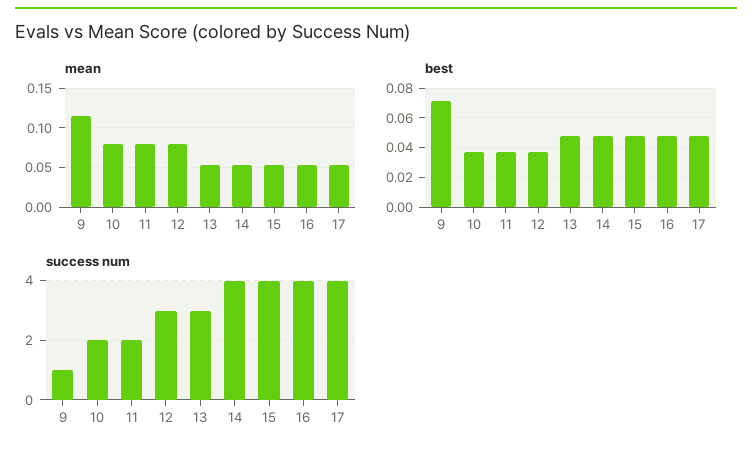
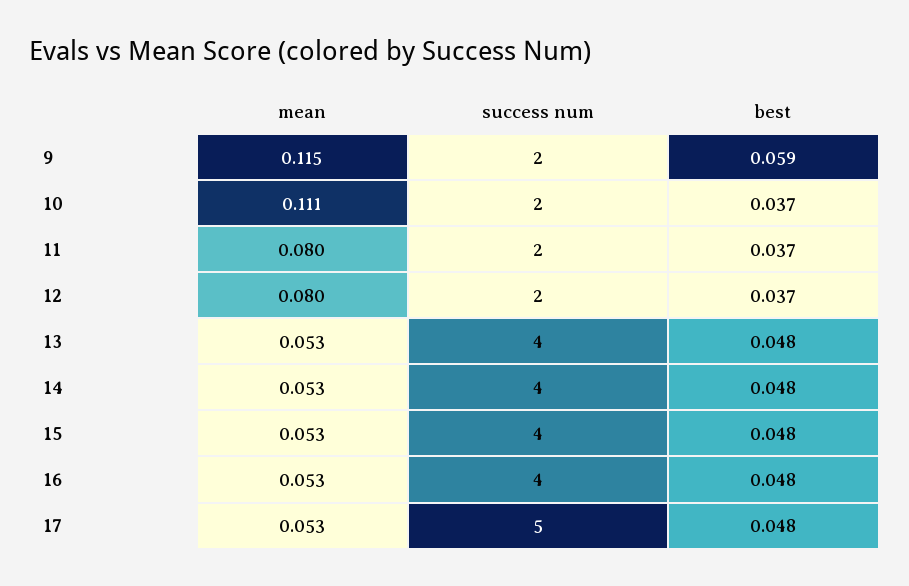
  {
    "mean": {
      "9": 0.115,
-     "10": 0.08,
+     "10": 0.111,
      "11": 0.08,
      "12": 0.08,
      "13": 0.053,
      "14": 0.053,
      "15": 0.053,
      "16": 0.053,
      "17": 0.053
    },
    "best": {
-     "9": 0.07,
+     "9": 0.059,
      "10": 0.037,
      "11": 0.037,
      "12": 0.037,
      "13": 0.048,
      "14": 0.048,
      "15": 0.048,
      "16": 0.048,
      "17": 0.048
    },
    "success num": {
-     "9": 1,
+     "9": 2,
      "10": 2,
      "11": 2,
-     "12": 3,
+     "12": 2,
-     "13": 3,
+     "13": 4,
      "14": 4,
      "15": 4,
      "16": 4,
-     "17": 4
+     "17": 5
    }
  }

